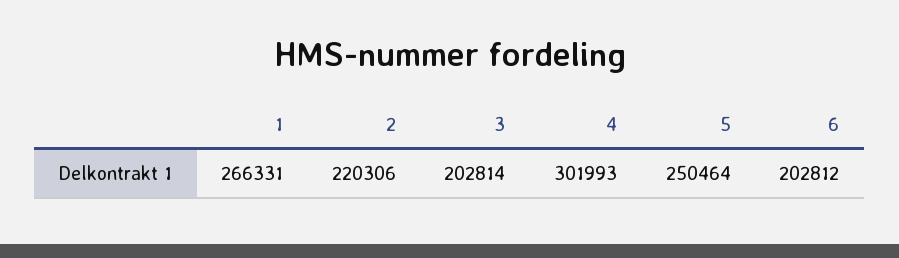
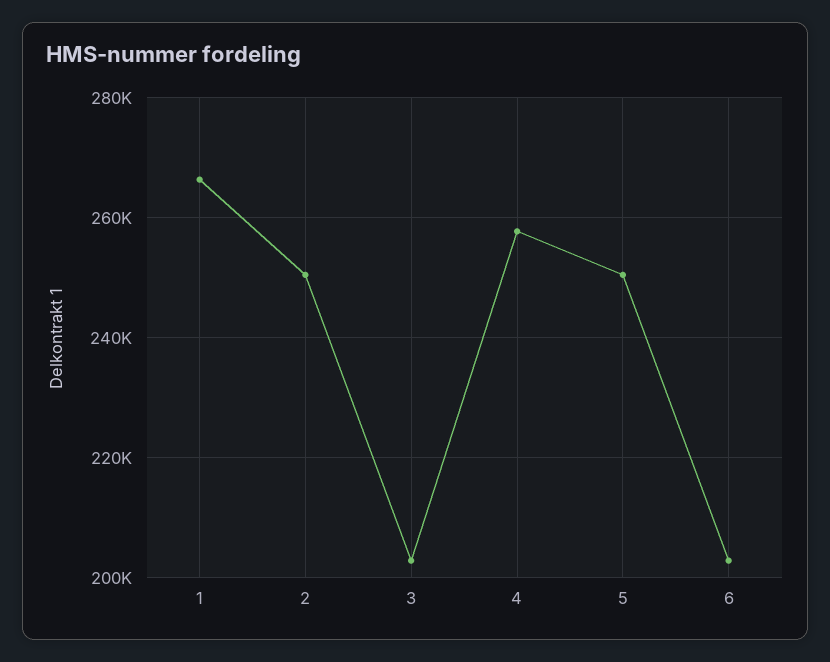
  {
    "1": 266331,
-   "2": 220306,
+   "2": 250000,
    "3": 202814,
-   "4": 301993,
+   "4": 258000,
    "5": 250464,
    "6": 202812
  }

